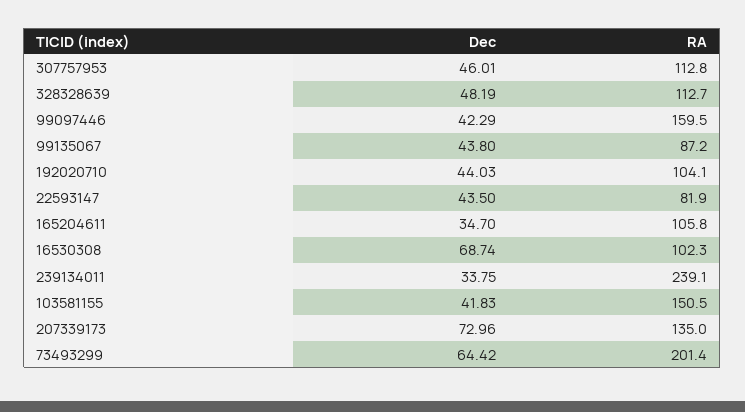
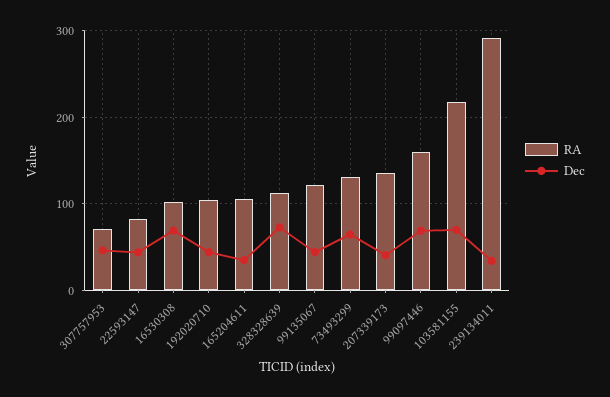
  {
    "Dec": {
      "307757953": 46.01,
-     "328328639": 48.19,
+     "328328639": 70,
-     "99097446": 42.29,
+     "99097446": 70,
      "99135067": 43.8,
      "192020710": 44.03,
      "22593147": 43.5,
      "165204611": 34.7,
      "16530308": 68.74,
      "239134011": 33.75,
-     "103581155": 41.83,
+     "103581155": 70,
-     "207339173": 72.96,
+     "207339173": 40,
      "73493299": 64.42
    },
    "RA": {
-     "307757953": 112.8,
+     "307757953": 70,
      "328328639": 112.7,
      "99097446": 159.5,
-     "99135067": 87.2,
+     "99135067": 120,
      "192020710": 104.1,
      "22593147": 81.9,
      "165204611": 105.8,
      "16530308": 102.3,
-     "239134011": 239.1,
+     "239134011": 290,
-     "103581155": 150.5,
+     "103581155": 220,
      "207339173": 135,
-     "73493299": 201.4
+     "73493299": 130
    }
  }

